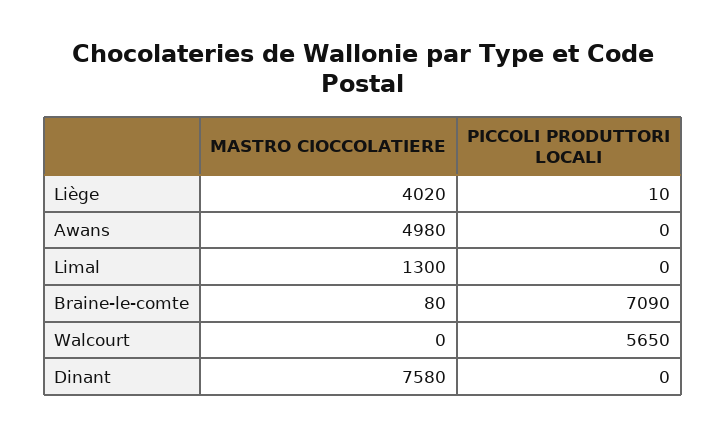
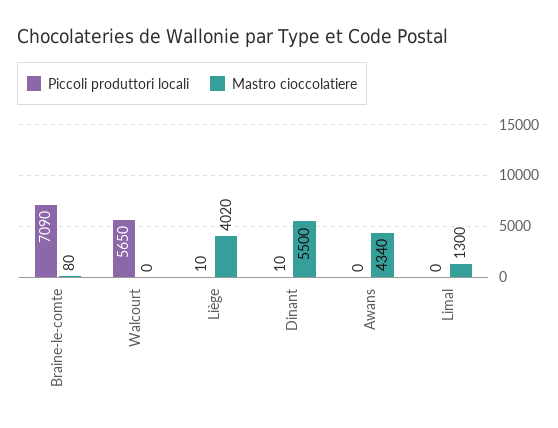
  {
    "MASTRO CIOCCOLATIERE": {
      "Liège": 4020,
-     "Awans": 4980,
+     "Awans": 4340,
      "Limal": 1300,
      "Braine-le-comte": 80,
      "Walcourt": 0,
-     "Dinant": 7580
+     "Dinant": 5500
    },
    "PICCOLI PRODUTTORI LOCALI": {
      "Liège": 10,
      "Awans": 0,
      "Limal": 0,
      "Braine-le-comte": 7090,
      "Walcourt": 5650,
-     "Dinant": 0
+     "Dinant": 10
    }
  }

